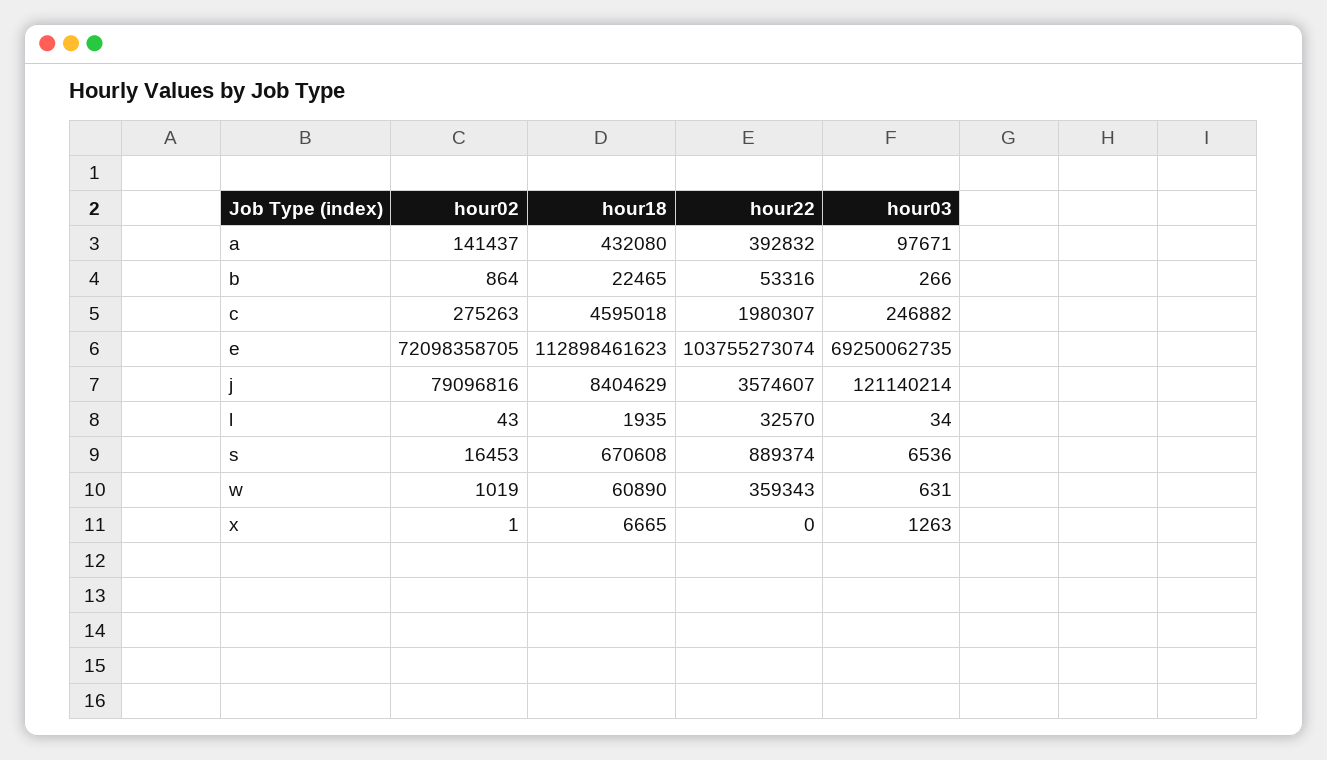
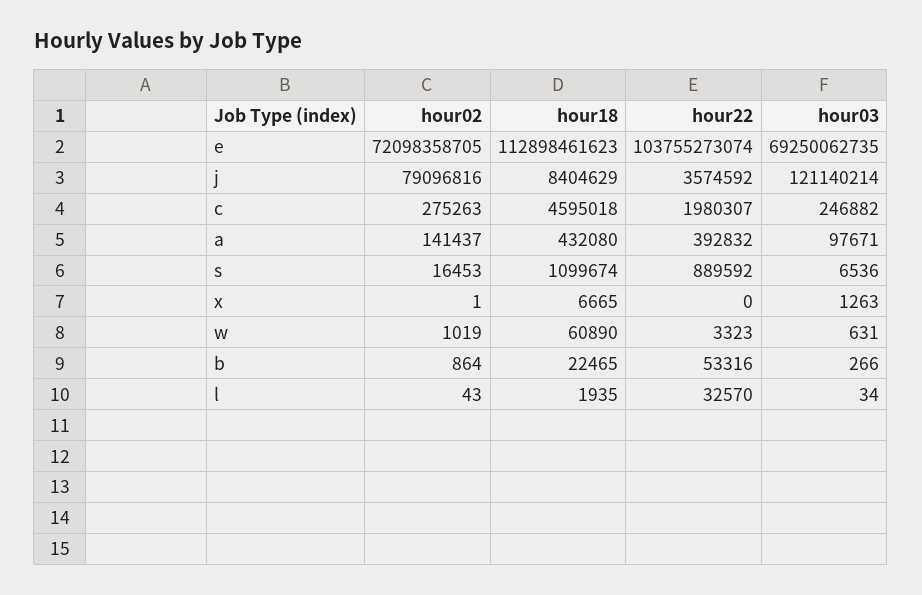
  {
    "hour02": {
      "a": 141437,
      "b": 864,
      "c": 275263,
      "e": 72098358705,
      "j": 79096816,
      "l": 43,
      "s": 16453,
      "w": 1019,
      "x": 1
    },
    "hour18": {
      "a": 432080,
      "b": 22465,
      "c": 4595018,
      "e": 112898461623,
      "j": 8404629,
      "l": 1935,
-     "s": 670608,
+     "s": 1099674,
      "w": 60890,
      "x": 6665
    },
    "hour22": {
      "a": 392832,
      "b": 53316,
      "c": 1980307,
      "e": 103755273074,
-     "j": 3574607,
+     "j": 3574592,
      "l": 32570,
-     "s": 889374,
+     "s": 889592,
-     "w": 359343,
+     "w": 3323,
      "x": 0
    },
    "hour03": {
      "a": 97671,
      "b": 266,
      "c": 246882,
      "e": 69250062735,
      "j": 121140214,
      "l": 34,
      "s": 6536,
      "w": 631,
      "x": 1263
    }
  }

